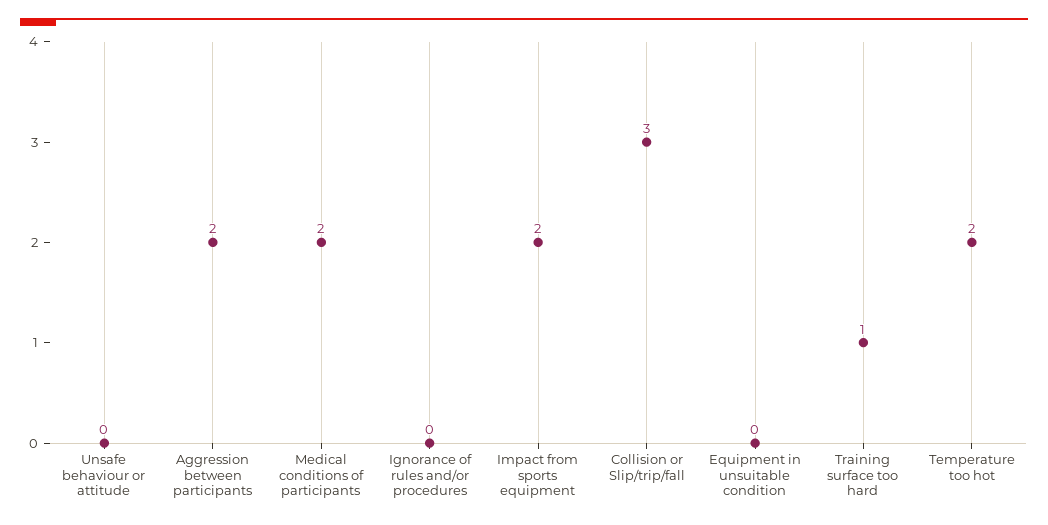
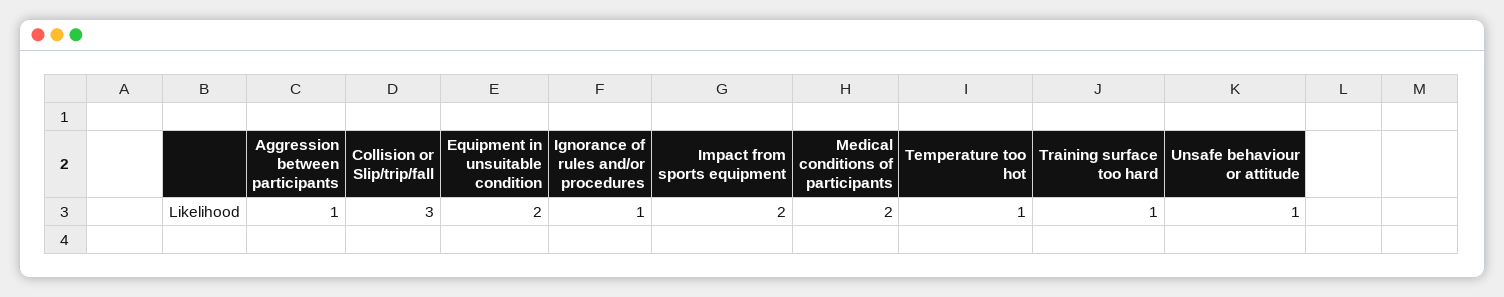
  {
-   "Unsafe behaviour or attitude": 0,
+   "Unsafe behaviour or attitude": 1,
-   "Aggression between participants": 2,
+   "Aggression between participants": 1,
    "Medical conditions of participants": 2,
-   "Ignorance of rules and/or procedures": 0,
+   "Ignorance of rules and/or procedures": 1,
    "Impact from sports equipment": 2,
    "Collision or Slip/trip/fall": 3,
-   "Equipment in unsuitable condition": 0,
+   "Equipment in unsuitable condition": 2,
    "Training surface too hard": 1,
-   "Temperature too hot": 2
+   "Temperature too hot": 1
  }

